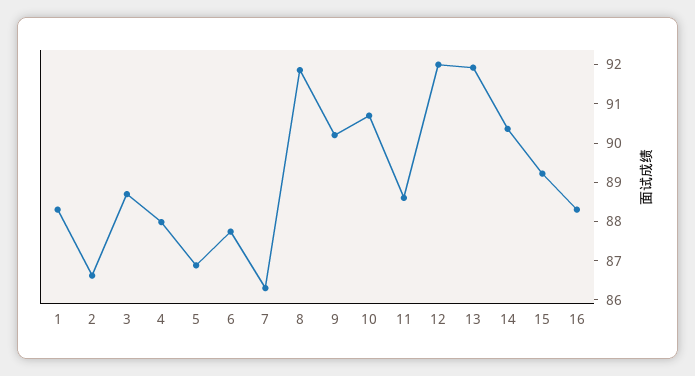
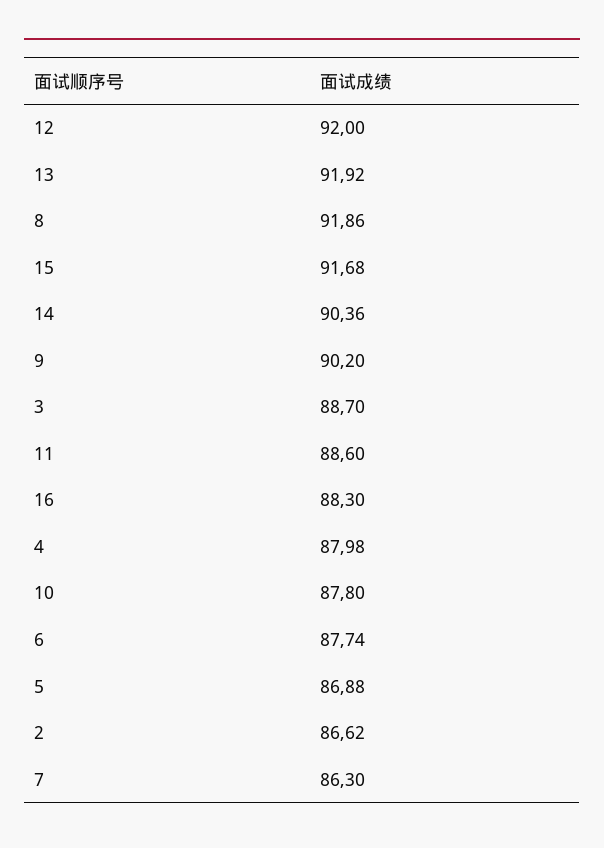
  {
-   "1": 88.25,
    "2": 86.62,
    "3": 88.7,
    "4": 87.98,
    "5": 86.88,
    "6": 87.74,
    "7": 86.3,
    "8": 91.86,
    "9": 90.2,
-   "10": 90.75,
+   "10": 87.8,
    "11": 88.6,
    "12": 92,
    "13": 91.92,
    "14": 90.36,
-   "15": 89.25,
+   "15": 91.68,
    "16": 88.3
  }

